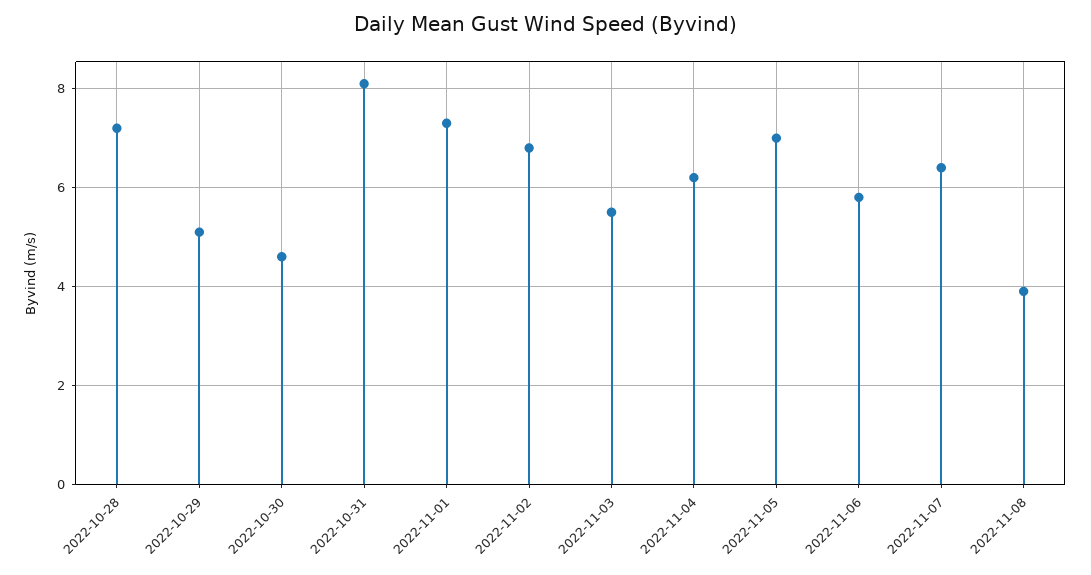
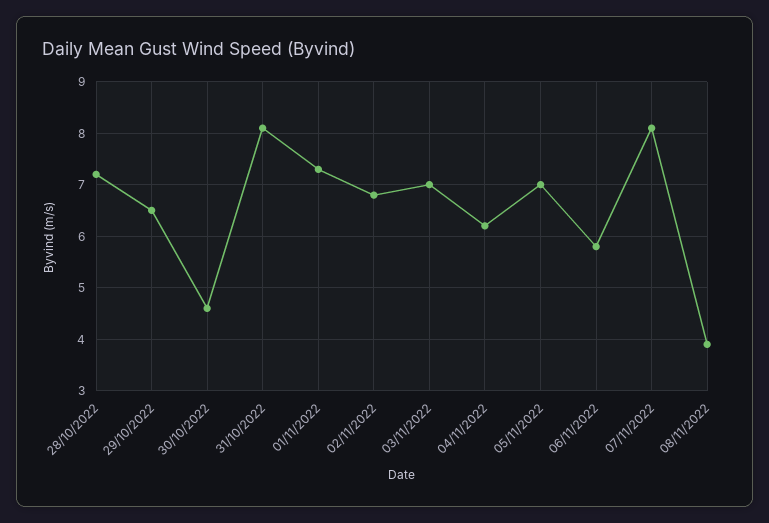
  {
    "2022-10-28": 7,
-   "2022-10-29": 5,
+   "2022-10-29": 6.5,
    "2022-10-30": 4.5,
    "2022-10-31": 8,
    "2022-11-01": 7.5,
    "2022-11-02": 7,
-   "2022-11-03": 5.5,
+   "2022-11-03": 7,
    "2022-11-04": 6,
    "2022-11-05": 7,
    "2022-11-06": 6,
-   "2022-11-07": 6.5,
+   "2022-11-07": 8,
    "2022-11-08": 4
  }

